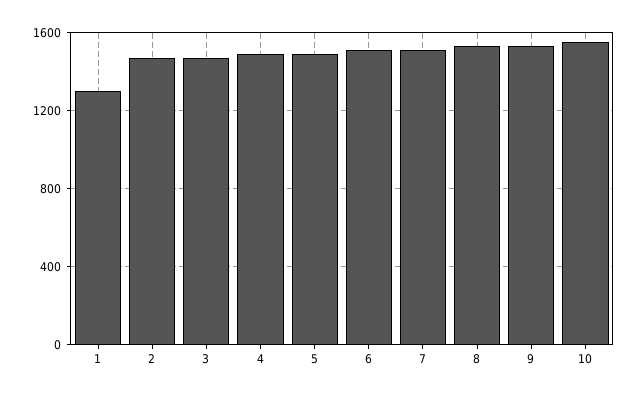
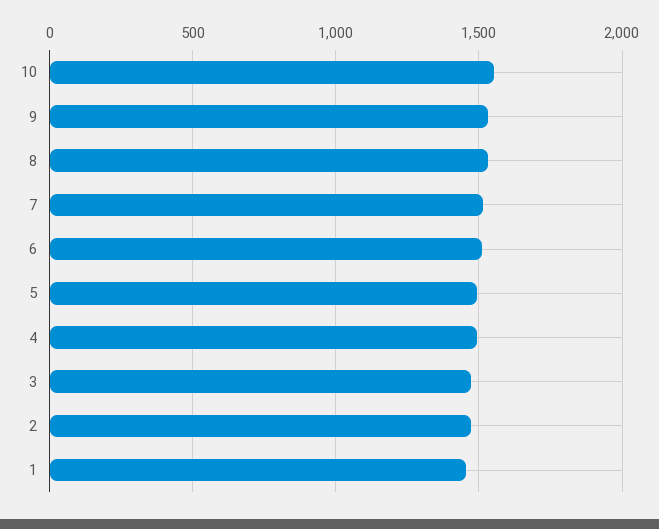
  {
-   "1": 1300,
+   "1": 1450,
    "2": 1450,
    "3": 1450,
    "4": 1500,
    "5": 1500,
    "6": 1500,
    "7": 1500,
    "8": 1550,
    "9": 1550,
    "10": 1550
  }

